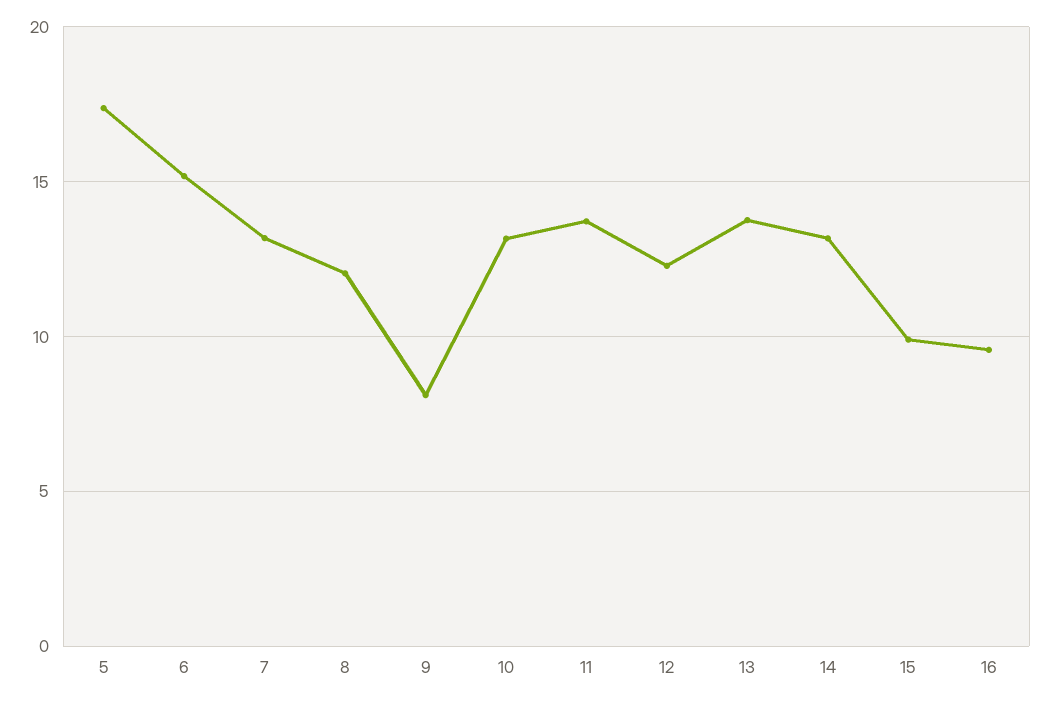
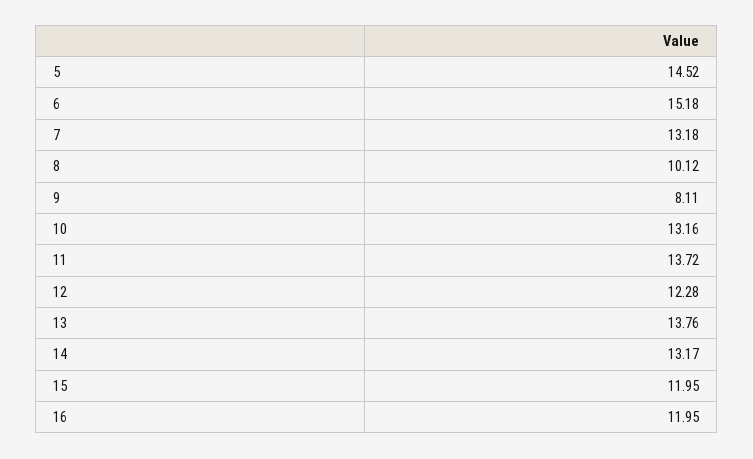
  {
-   "5": 17.5,
+   "5": 14.52,
    "6": 15.18,
    "7": 13.18,
-   "8": 12,
+   "8": 10.12,
    "9": 8.11,
    "10": 13.16,
    "11": 13.72,
    "12": 12.28,
    "13": 13.76,
    "14": 13.17,
-   "15": 10,
+   "15": 11.95,
-   "16": 9.5
+   "16": 11.95
  }

